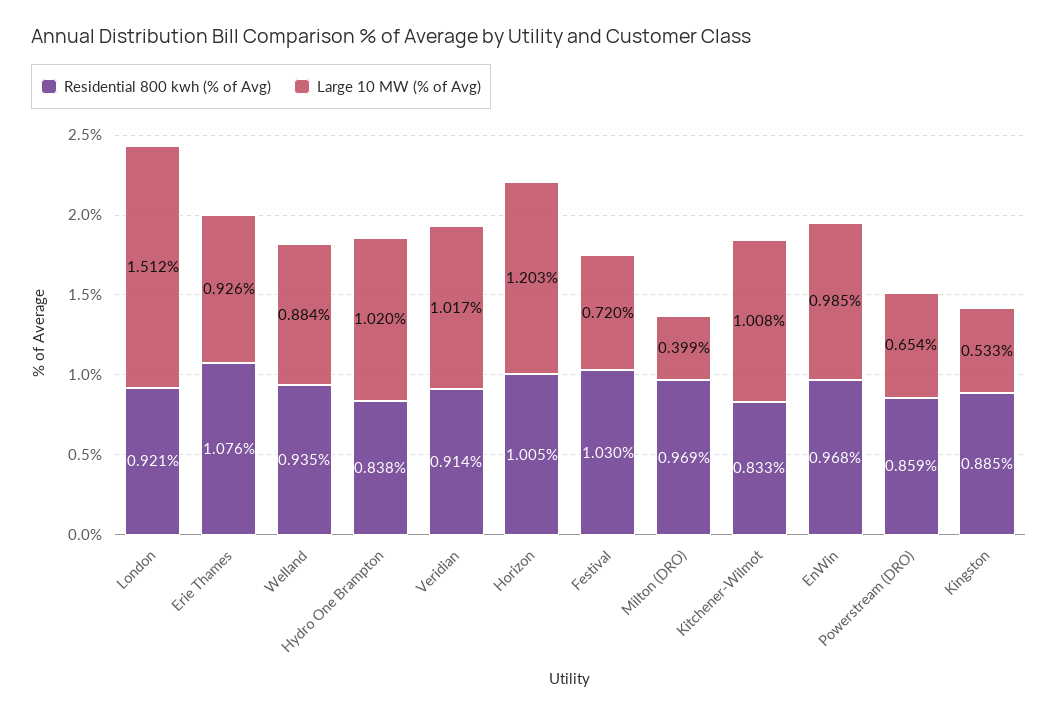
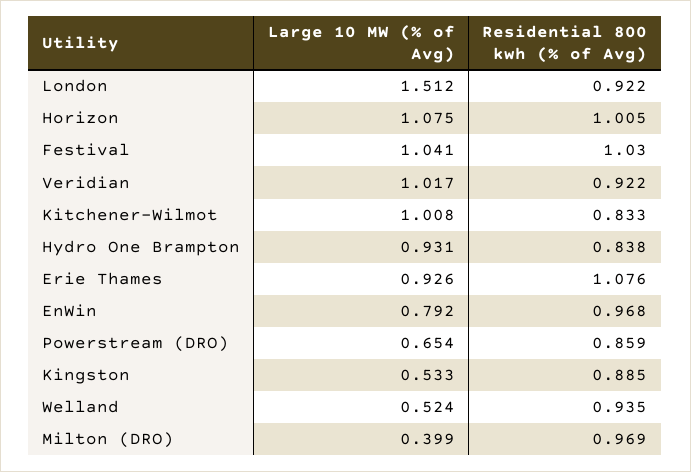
  {
    "Residential 800 kwh (% of Avg)": {
-     "London": 0.921,
+     "London": 0.922,
      "Erie Thames": 1.076,
      "Welland": 0.935,
      "Hydro One Brampton": 0.838,
-     "Veridian": 0.914,
+     "Veridian": 0.922,
      "Horizon": 1.005,
      "Festival": 1.03,
      "Milton (DRO)": 0.969,
      "Kitchener-Wilmot": 0.833,
      "EnWin": 0.968,
      "Powerstream (DRO)": 0.859,
      "Kingston": 0.885
    },
    "Large 10 MW (% of Avg)": {
      "London": 1.512,
      "Erie Thames": 0.926,
-     "Welland": 0.884,
+     "Welland": 0.524,
-     "Hydro One Brampton": 1.02,
+     "Hydro One Brampton": 0.931,
      "Veridian": 1.017,
-     "Horizon": 1.203,
+     "Horizon": 1.075,
-     "Festival": 0.72,
+     "Festival": 1.041,
      "Milton (DRO)": 0.399,
      "Kitchener-Wilmot": 1.008,
-     "EnWin": 0.985,
+     "EnWin": 0.792,
      "Powerstream (DRO)": 0.654,
      "Kingston": 0.533
    }
  }

